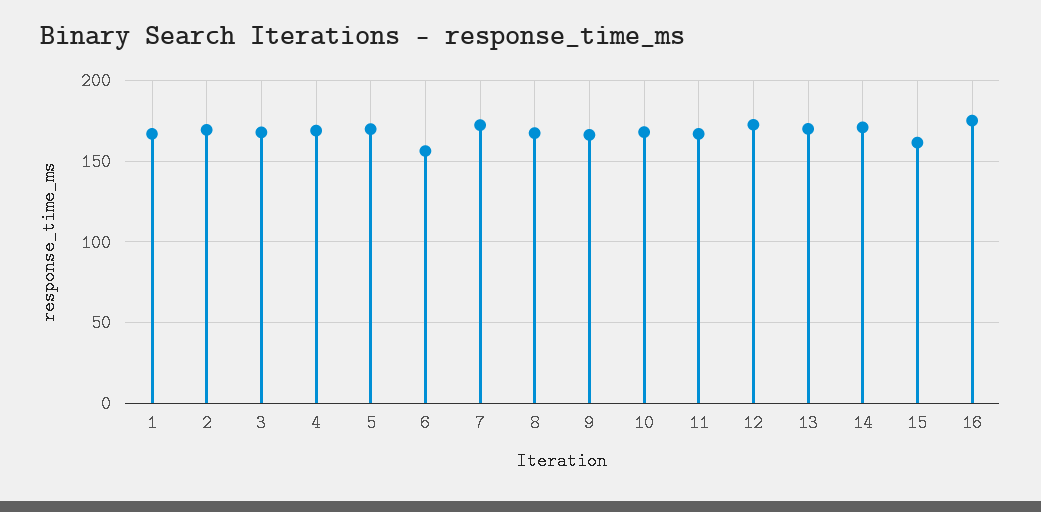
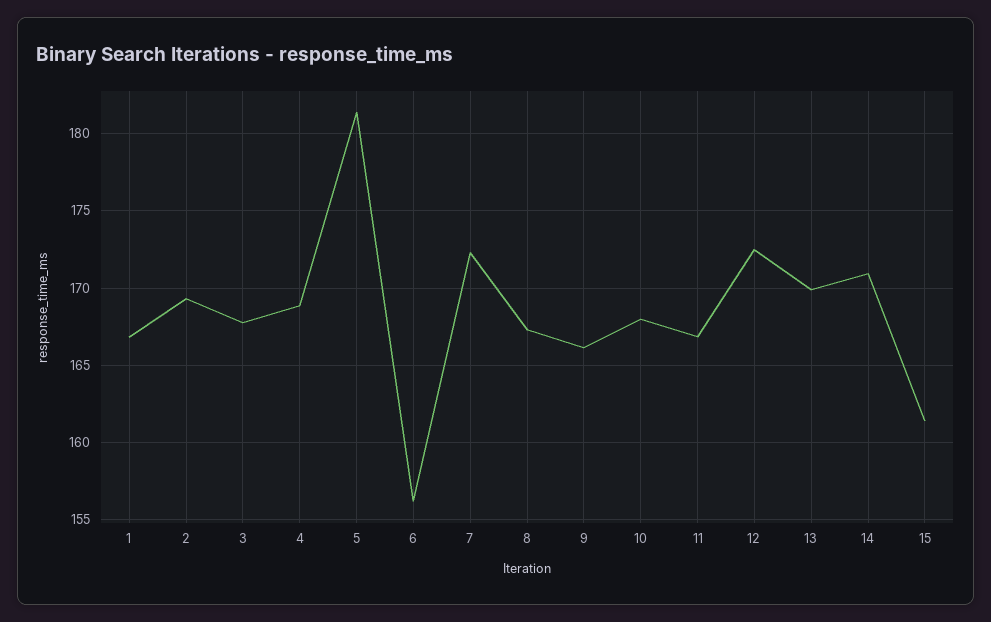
  {
    "1": 167,
    "2": 169.5,
    "3": 168,
    "4": 169,
-   "5": 170,
+   "5": 181.5,
    "6": 156,
    "7": 172.5,
    "8": 167.5,
    "9": 166,
    "10": 168,
    "11": 167,
    "12": 172.5,
    "13": 170,
    "14": 171,
-   "15": 161.5,
+   "15": 161.5
-   "16": 175
  }

